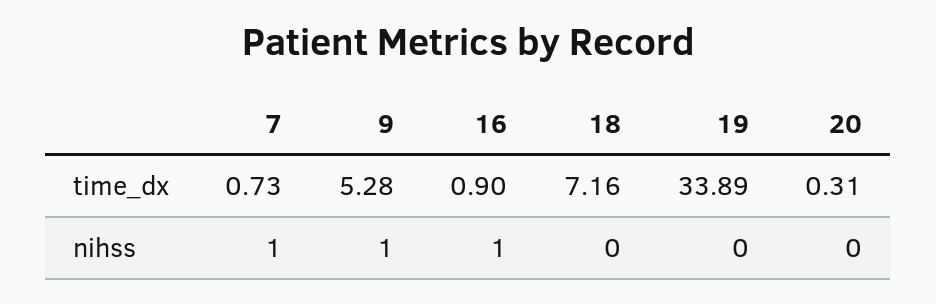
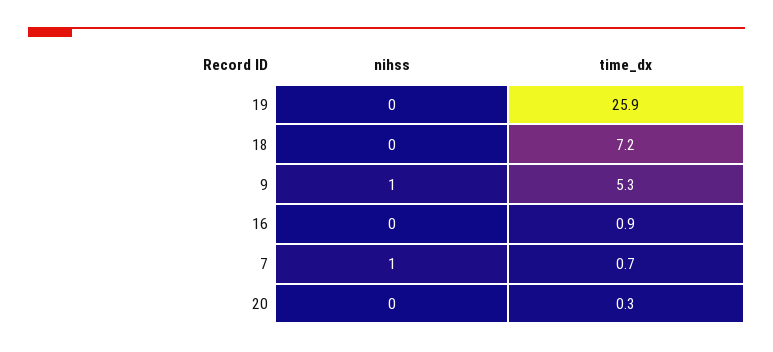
  {
    "7": {
      "time_dx": 0.73,
      "nihss": 1
    },
    "9": {
      "time_dx": 5.28,
      "nihss": 1
    },
    "16": {
      "time_dx": 0.9,
-     "nihss": 1
+     "nihss": 0
    },
    "18": {
      "time_dx": 7.16,
      "nihss": 0
    },
    "19": {
-     "time_dx": 33.89,
+     "time_dx": 25.9,
      "nihss": 0
    },
    "20": {
      "time_dx": 0.31,
      "nihss": 0
    }
  }

